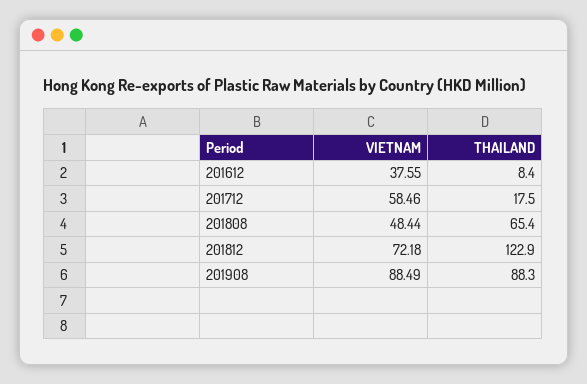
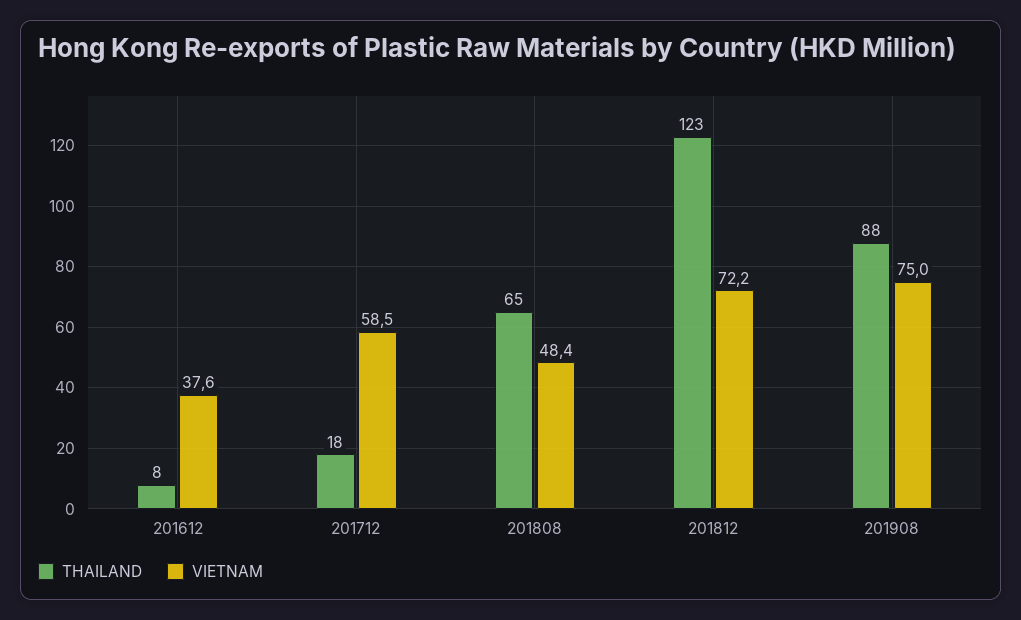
  {
    "VIETNAM": {
      "201612": 37.55,
      "201712": 58.46,
      "201808": 48.44,
      "201812": 72.18,
-     "201908": 88.49
+     "201908": 75
    },
    "THAILAND": {
      "201612": 8.4,
      "201712": 17.5,
      "201808": 65.4,
      "201812": 122.9,
      "201908": 88.3
    }
  }

